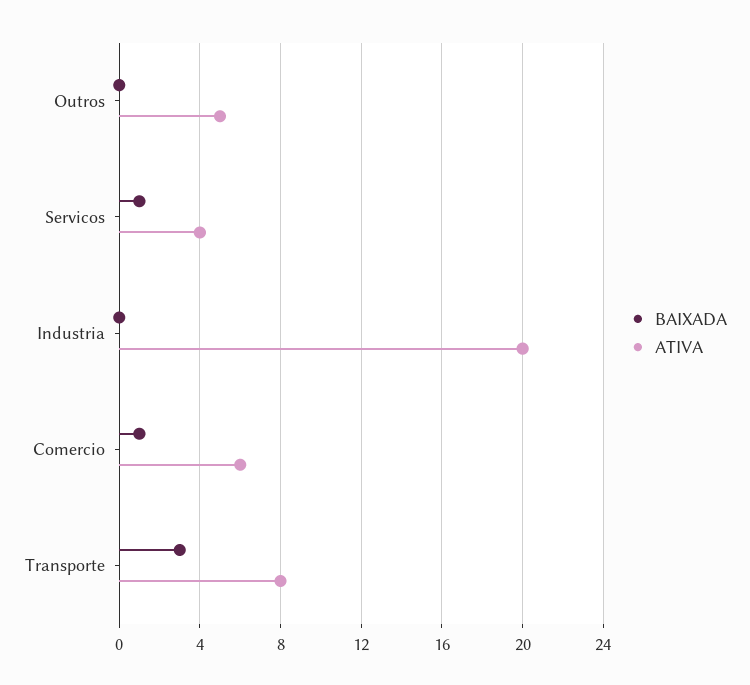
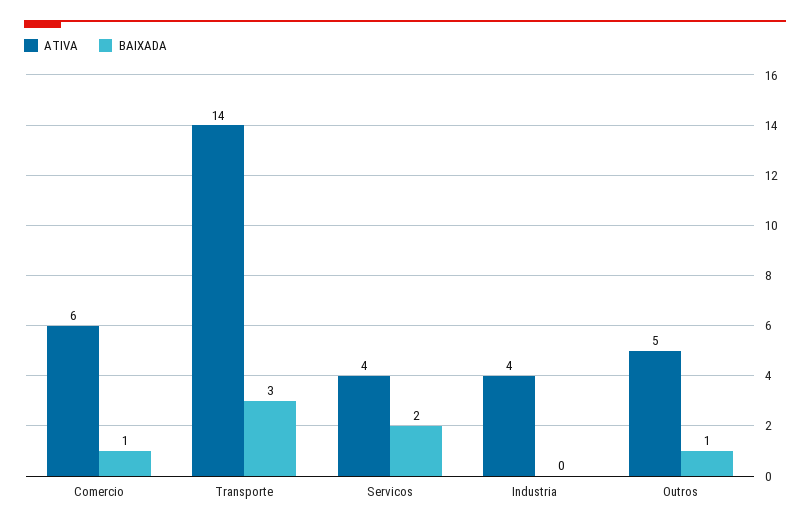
  {
    "BAIXADA": {
-     "Outros": 0,
+     "Outros": 1,
-     "Servicos": 1,
+     "Servicos": 2,
      "Industria": 0,
      "Comercio": 1,
      "Transporte": 3
    },
    "ATIVA": {
      "Outros": 5,
      "Servicos": 4,
-     "Industria": 20,
+     "Industria": 4,
      "Comercio": 6,
-     "Transporte": 8
+     "Transporte": 14
    }
  }

